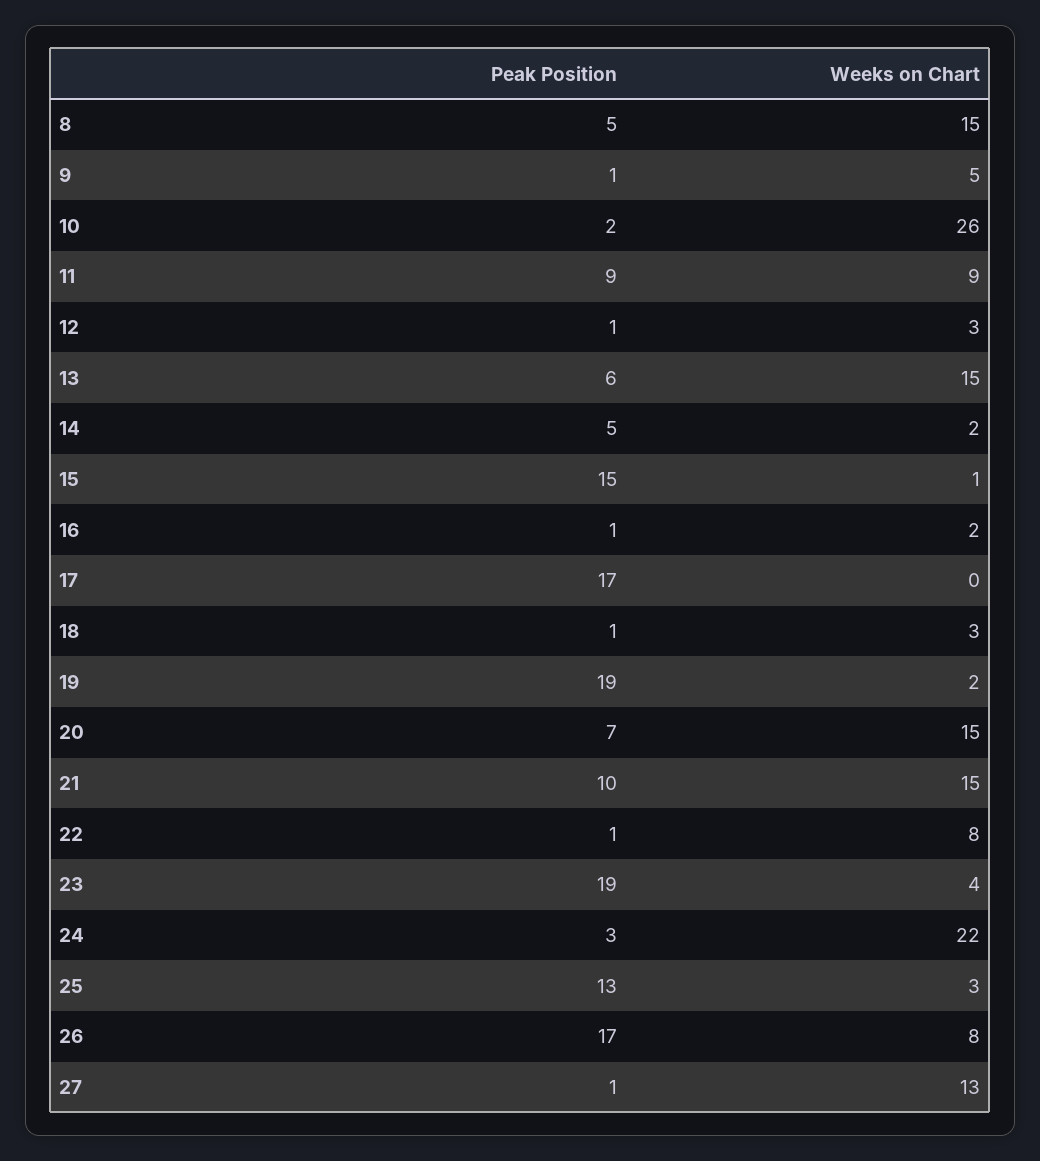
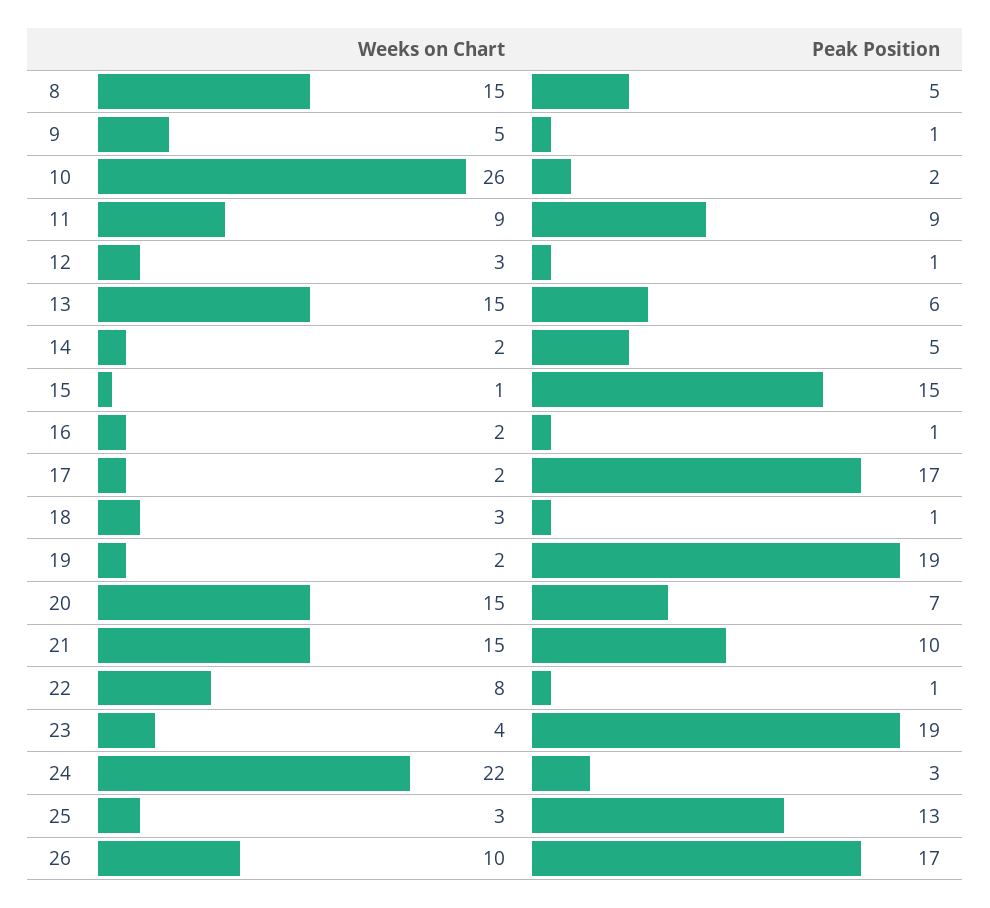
  {
    "Peak Position": {
      "8": 5,
      "9": 1,
      "10": 2,
      "11": 9,
      "12": 1,
      "13": 6,
      "14": 5,
      "15": 15,
      "16": 1,
      "17": 17,
      "18": 1,
      "19": 19,
      "20": 7,
      "21": 10,
      "22": 1,
      "23": 19,
      "24": 3,
      "25": 13,
-     "26": 17,
+     "26": 17
-     "27": 1
    },
    "Weeks on Chart": {
      "8": 15,
      "9": 5,
      "10": 26,
      "11": 9,
      "12": 3,
      "13": 15,
      "14": 2,
      "15": 1,
      "16": 2,
-     "17": 0,
+     "17": 2,
      "18": 3,
      "19": 2,
      "20": 15,
      "21": 15,
      "22": 8,
      "23": 4,
      "24": 22,
      "25": 3,
-     "26": 8,
+     "26": 10
-     "27": 13
    }
  }

